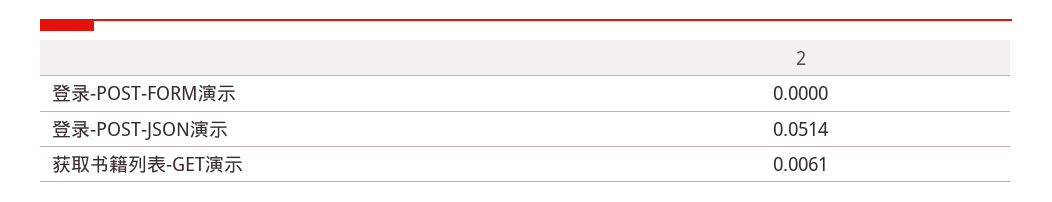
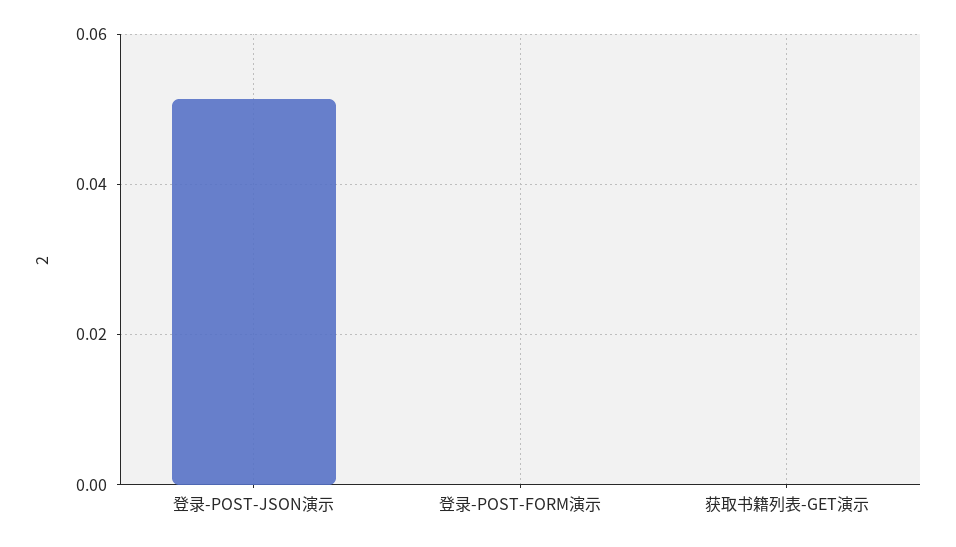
  {
    "登录-POST-FORM演示": 0,
    "登录-POST-JSON演示": 0.0514,
-   "获取书籍列表-GET演示": 0.0061
+   "获取书籍列表-GET演示": 0
  }

